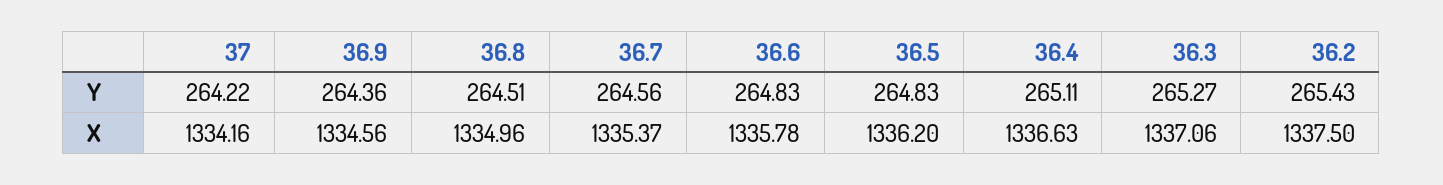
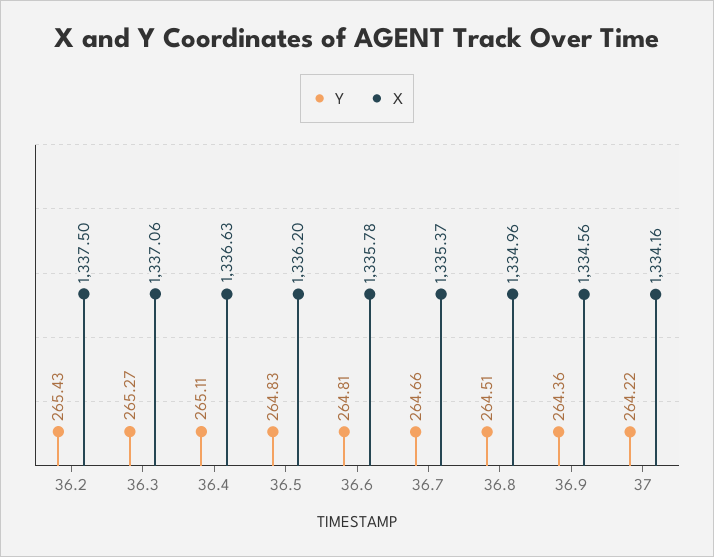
  {
    "Y": {
      "37": 264.22,
      "36.9": 264.36,
      "36.8": 264.51,
-     "36.7": 264.56,
+     "36.7": 264.66,
-     "36.6": 264.83,
+     "36.6": 264.81,
      "36.5": 264.83,
      "36.4": 265.11,
      "36.3": 265.27,
      "36.2": 265.43
    },
    "X": {
      "37": 1334.16,
      "36.9": 1334.56,
      "36.8": 1334.96,
      "36.7": 1335.37,
      "36.6": 1335.78,
      "36.5": 1336.2,
      "36.4": 1336.63,
      "36.3": 1337.06,
      "36.2": 1337.5
    }
  }

